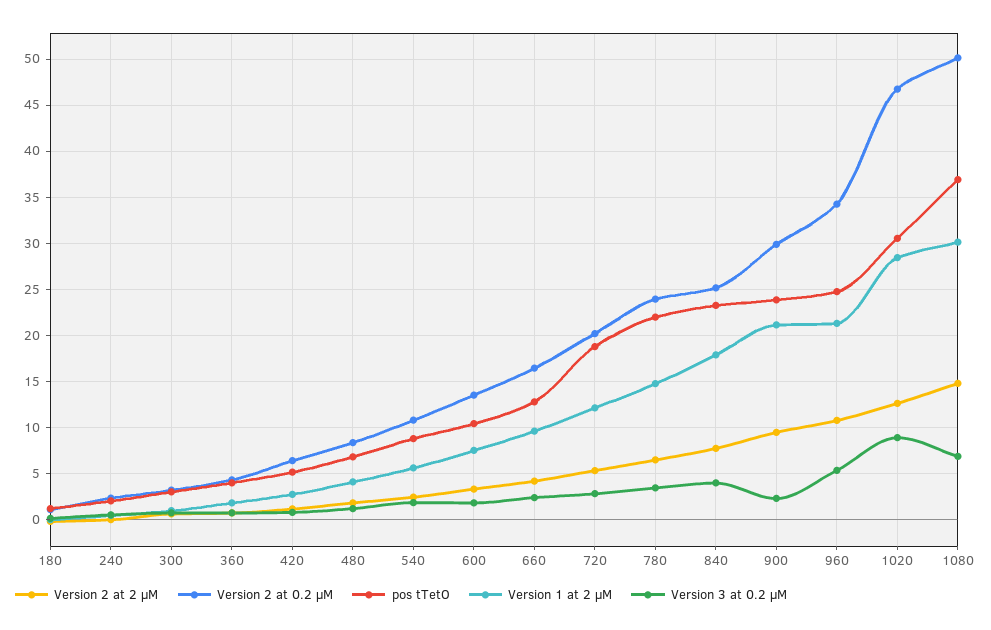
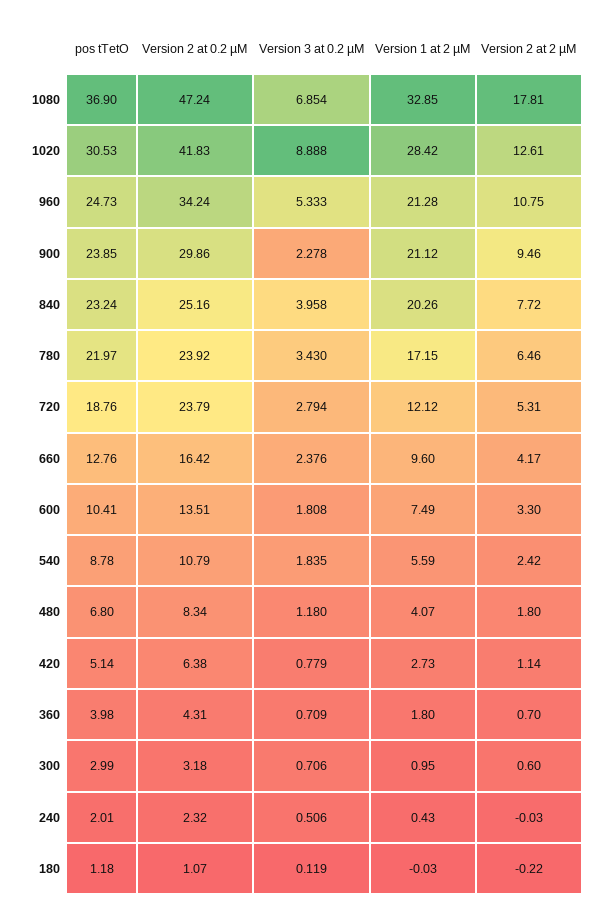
  {
    "Version 2 at 2 µM": {
      "180": -0.22,
      "240": -0.03,
      "300": 0.6,
      "360": 0.7,
      "420": 1.14,
      "480": 1.8,
      "540": 2.42,
      "600": 3.3,
      "660": 4.17,
      "720": 5.31,
      "780": 6.46,
      "840": 7.72,
      "900": 9.46,
      "960": 10.75,
      "1020": 12.61,
-     "1080": 15
+     "1080": 17.81
    },
    "Version 2 at 0.2 µM": {
      "180": 1.07,
      "240": 2.32,
      "300": 3.18,
      "360": 4.31,
      "420": 6.38,
      "480": 8.34,
      "540": 10.79,
      "600": 13.51,
      "660": 16.42,
-     "720": 20,
+     "720": 23.79,
      "780": 23.92,
      "840": 25.16,
      "900": 29.86,
      "960": 34.24,
-     "1020": 47,
+     "1020": 41.83,
-     "1080": 50
+     "1080": 47.24
    },
    "pos tTetO": {
      "180": 1.18,
      "240": 2.01,
      "300": 2.99,
      "360": 3.98,
      "420": 5.14,
      "480": 6.8,
      "540": 8.78,
      "600": 10.41,
      "660": 12.76,
      "720": 18.76,
      "780": 21.97,
      "840": 23.24,
      "900": 23.85,
      "960": 24.73,
      "1020": 30.53,
      "1080": 36.9
    },
    "Version 1 at 2 µM": {
      "180": -0.03,
      "240": 0.43,
      "300": 0.95,
      "360": 1.8,
      "420": 2.73,
      "480": 4.07,
      "540": 5.59,
      "600": 7.49,
      "660": 9.6,
      "720": 12.12,
-     "780": 15,
+     "780": 17.15,
-     "840": 18,
+     "840": 20.26,
      "900": 21.12,
      "960": 21.28,
      "1020": 28.42,
-     "1080": 30
+     "1080": 32.85
    },
    "Version 3 at 0.2 µM": {
      "180": 0.119,
      "240": 0.506,
      "300": 0.706,
      "360": 0.709,
      "420": 0.779,
      "480": 1.18,
      "540": 1.835,
      "600": 1.808,
      "660": 2.376,
      "720": 2.794,
      "780": 3.43,
      "840": 3.958,
      "900": 2.278,
      "960": 5.333,
      "1020": 8.888,
      "1080": 6.854
    }
  }

